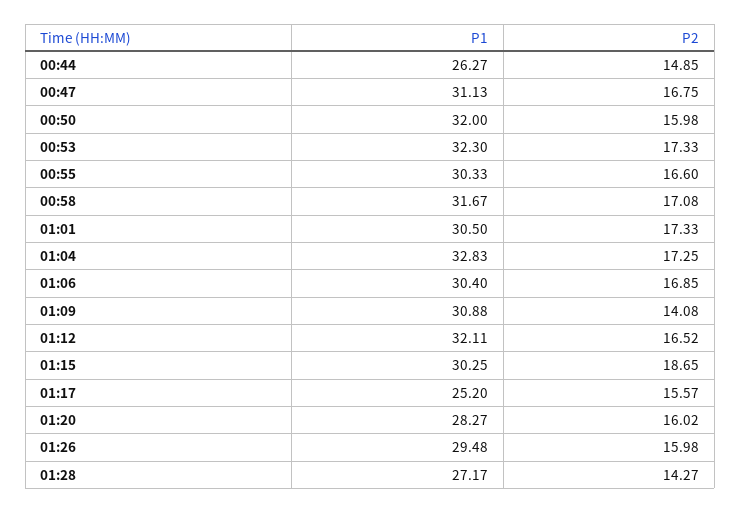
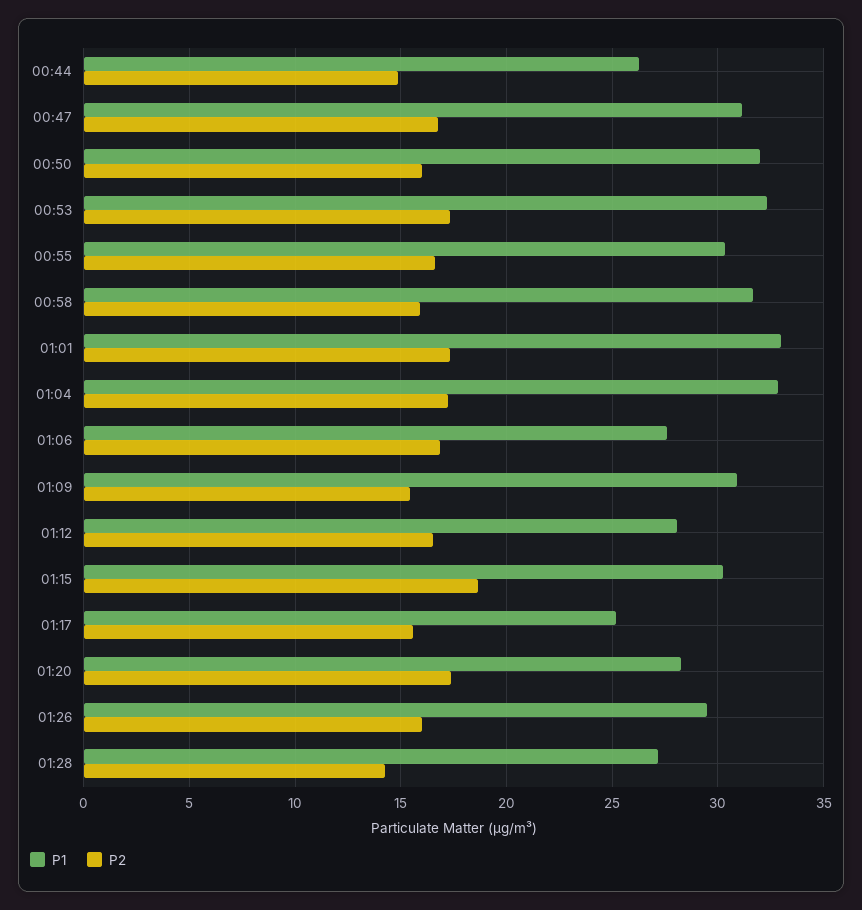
  {
    "P1": {
      "00:44": 26.27,
      "00:47": 31.13,
      "00:50": 32,
      "00:53": 32.3,
      "00:55": 30.33,
      "00:58": 31.67,
-     "01:01": 30.5,
+     "01:01": 33,
      "01:04": 32.83,
-     "01:06": 30.4,
+     "01:06": 27.5,
      "01:09": 30.88,
-     "01:12": 32.11,
+     "01:12": 28,
      "01:15": 30.25,
      "01:17": 25.2,
      "01:20": 28.27,
      "01:26": 29.48,
      "01:28": 27.17
    },
    "P2": {
      "00:44": 14.85,
      "00:47": 16.75,
      "00:50": 15.98,
      "00:53": 17.33,
      "00:55": 16.6,
-     "00:58": 17.08,
+     "00:58": 16,
      "01:01": 17.33,
      "01:04": 17.25,
      "01:06": 16.85,
-     "01:09": 14.08,
+     "01:09": 15.5,
      "01:12": 16.52,
      "01:15": 18.65,
      "01:17": 15.57,
-     "01:20": 16.02,
+     "01:20": 17.5,
      "01:26": 15.98,
      "01:28": 14.27
    }
  }

